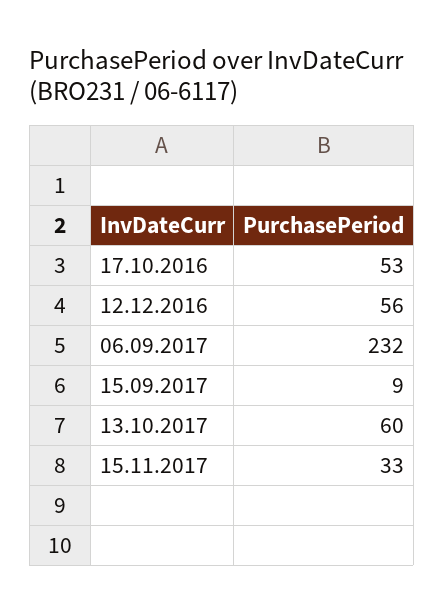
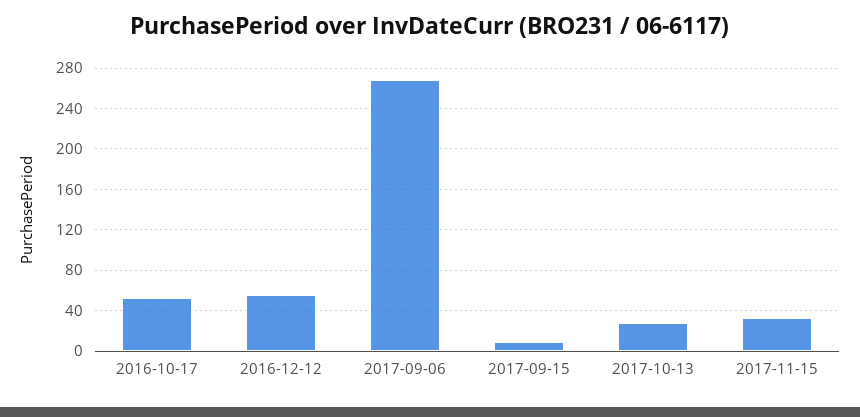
  {
    "17.10.2016": 53,
    "12.12.2016": 56,
-   "06.09.2017": 232,
+   "06.09.2017": 270,
    "15.09.2017": 9,
-   "13.10.2017": 60,
+   "13.10.2017": 30,
    "15.11.2017": 33
  }

